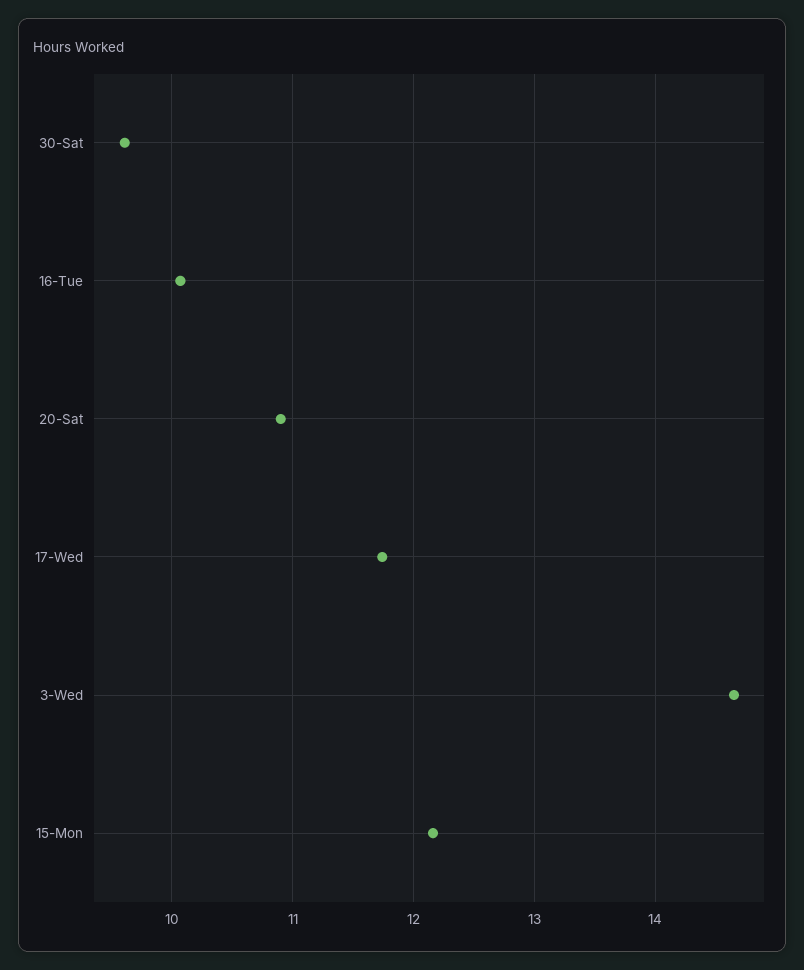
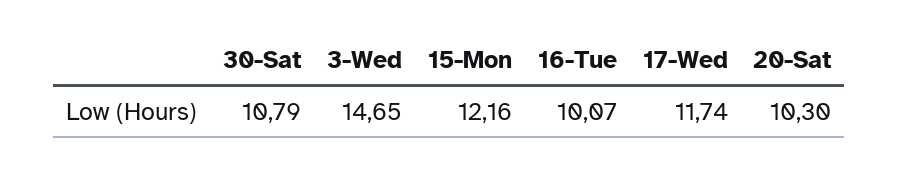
  {
-   "30-Sat": 9.6,
+   "30-Sat": 10.79,
    "16-Tue": 10.07,
-   "20-Sat": 10.9,
+   "20-Sat": 10.3,
    "17-Wed": 11.74,
    "3-Wed": 14.65,
    "15-Mon": 12.16
  }

